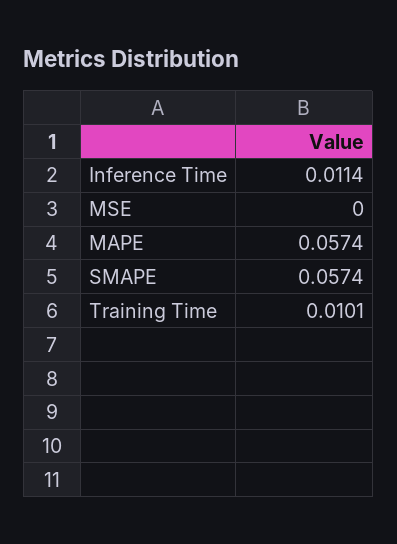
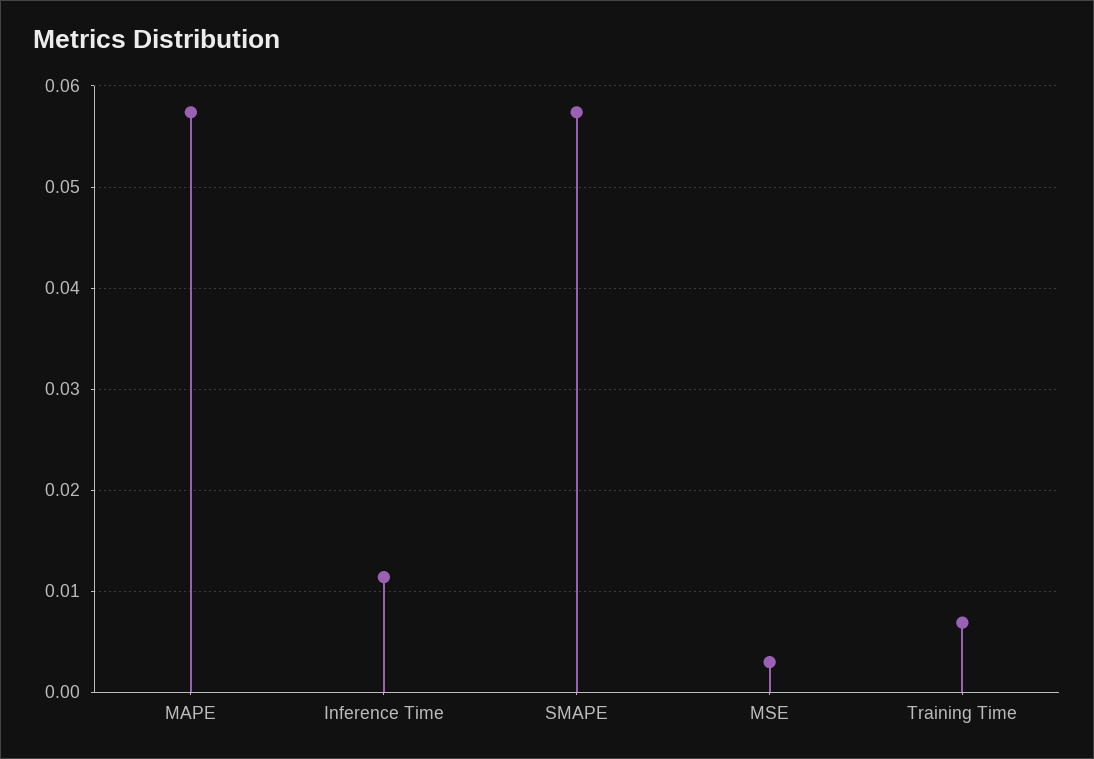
  {
    "Inference Time": 0.0114,
-   "MSE": 0,
+   "MSE": 0.003,
    "MAPE": 0.0574,
    "SMAPE": 0.0574,
-   "Training Time": 0.0101
+   "Training Time": 0.007
  }

